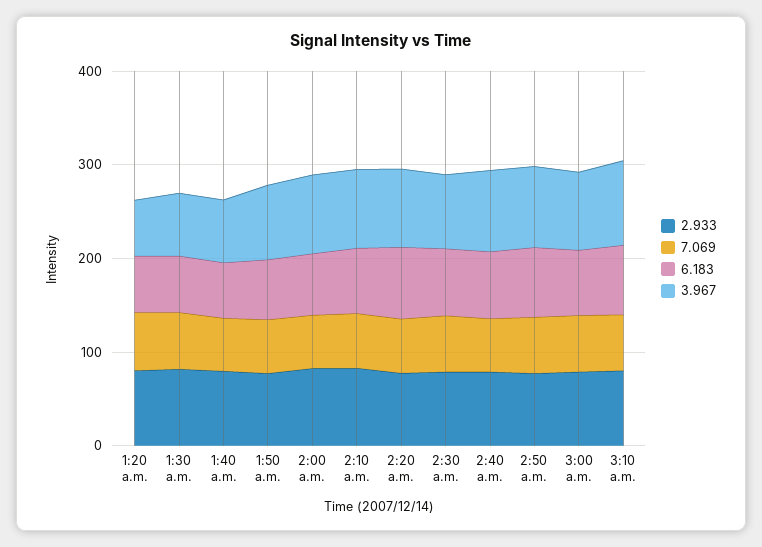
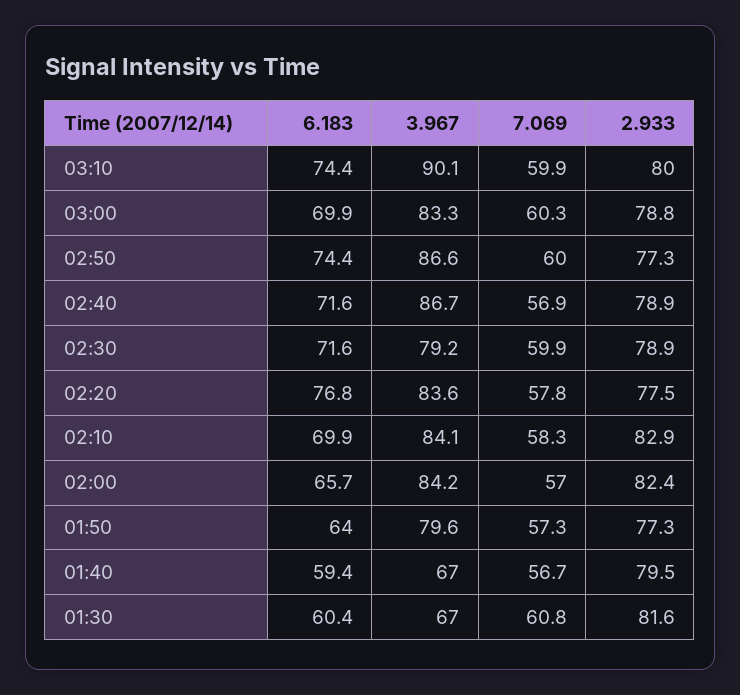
  {
    "2.933": {
-     "1:20 a.m.": 80,
      "1:30 a.m.": 81.6,
      "1:40 a.m.": 79.5,
      "1:50 a.m.": 77.3,
      "2:00 a.m.": 82.4,
      "2:10 a.m.": 82.9,
      "2:20 a.m.": 77.5,
      "2:30 a.m.": 78.9,
      "2:40 a.m.": 78.9,
      "2:50 a.m.": 77.3,
      "3:00 a.m.": 78.8,
      "3:10 a.m.": 80
    },
    "7.069": {
-     "1:20 a.m.": 60,
      "1:30 a.m.": 60.8,
      "1:40 a.m.": 56.7,
      "1:50 a.m.": 57.3,
      "2:00 a.m.": 57,
      "2:10 a.m.": 58.3,
      "2:20 a.m.": 57.8,
      "2:30 a.m.": 59.9,
      "2:40 a.m.": 56.9,
      "2:50 a.m.": 60,
      "3:00 a.m.": 60.3,
      "3:10 a.m.": 59.9
    },
    "6.183": {
-     "1:20 a.m.": 60,
      "1:30 a.m.": 60.4,
      "1:40 a.m.": 59.4,
      "1:50 a.m.": 64,
      "2:00 a.m.": 65.7,
      "2:10 a.m.": 69.9,
      "2:20 a.m.": 76.8,
      "2:30 a.m.": 71.6,
      "2:40 a.m.": 71.6,
      "2:50 a.m.": 74.4,
      "3:00 a.m.": 69.9,
      "3:10 a.m.": 74.4
    },
    "3.967": {
-     "1:20 a.m.": 60,
      "1:30 a.m.": 67,
      "1:40 a.m.": 67,
      "1:50 a.m.": 79.6,
      "2:00 a.m.": 84.2,
      "2:10 a.m.": 84.1,
      "2:20 a.m.": 83.6,
      "2:30 a.m.": 79.2,
      "2:40 a.m.": 86.7,
      "2:50 a.m.": 86.6,
      "3:00 a.m.": 83.3,
      "3:10 a.m.": 90.1
    }
  }

